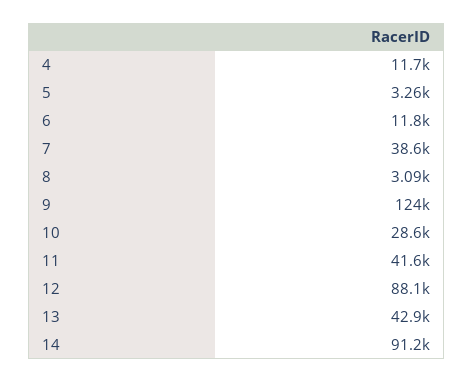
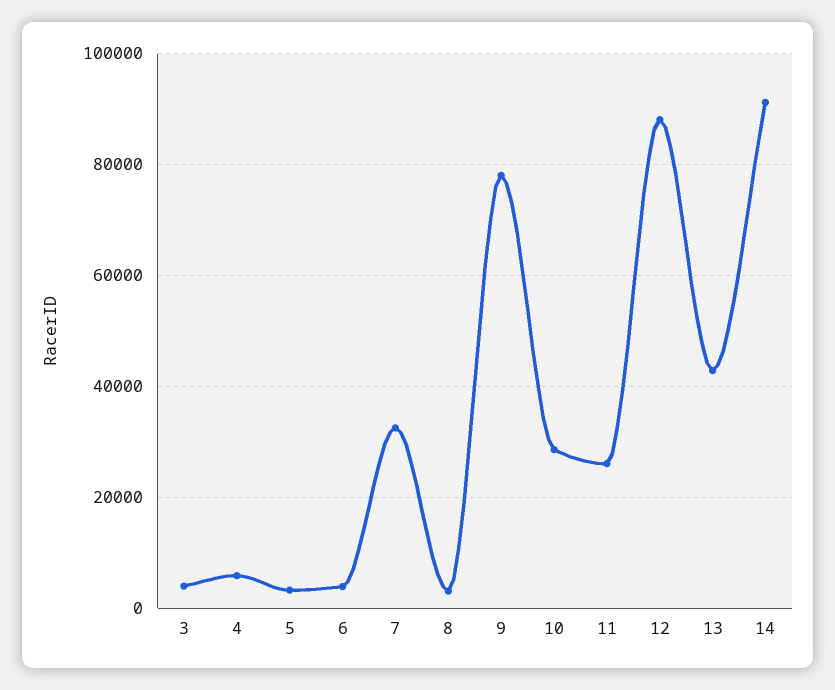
  {
-   "4": 11700,
+   "4": 6000,
    "5": 3260,
-   "6": 11800,
+   "6": 4000,
-   "7": 38600,
+   "7": 32000,
    "8": 3090,
-   "9": 124000,
+   "9": 78000,
    "10": 28600,
-   "11": 41600,
+   "11": 26000,
    "12": 88100,
    "13": 42900,
-   "14": 91200
+   "14": 91200,
+   "3": 4000
  }

